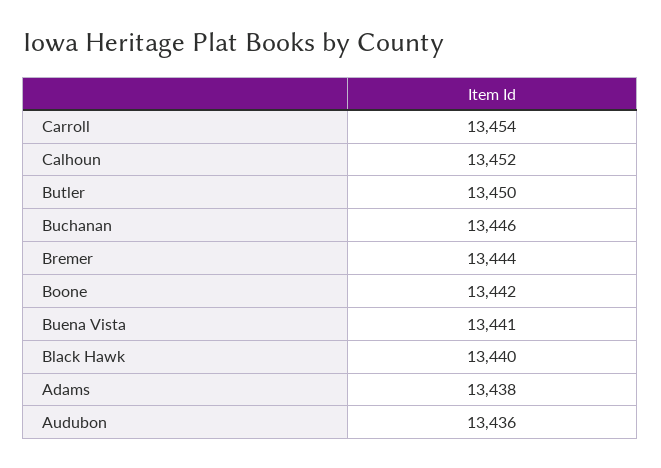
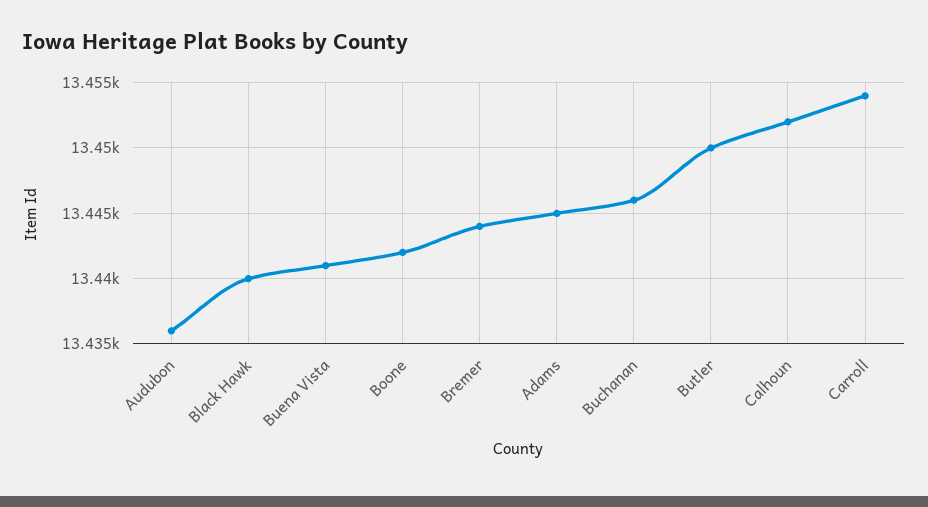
  {
    "Carroll": 13454,
    "Calhoun": 13452,
    "Butler": 13450,
    "Buchanan": 13446,
    "Bremer": 13444,
    "Boone": 13442,
    "Buena Vista": 13441,
    "Black Hawk": 13440,
-   "Adams": 13438,
+   "Adams": 13445,
    "Audubon": 13436
  }

